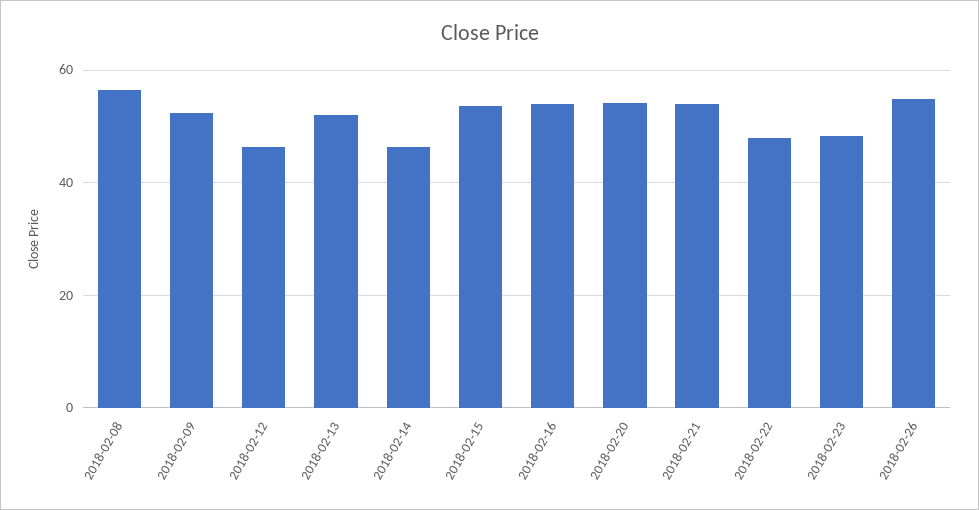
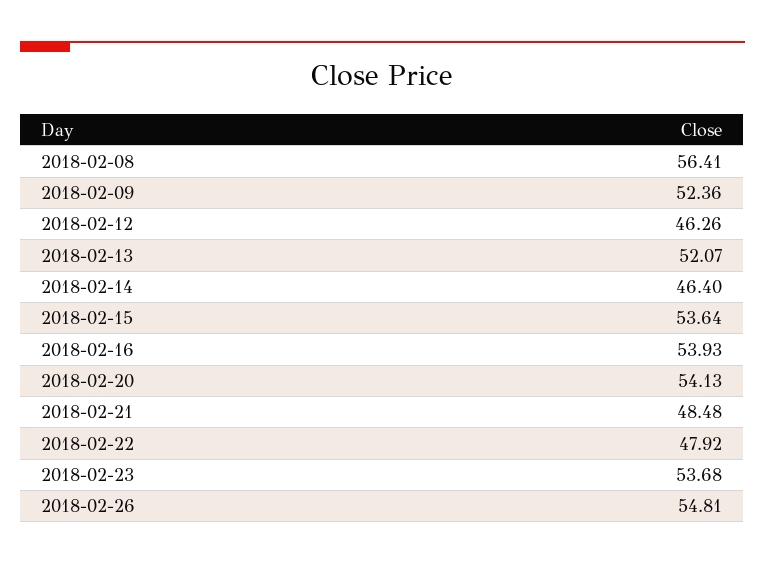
  {
    "2018-02-08": 56.41,
    "2018-02-09": 52.36,
    "2018-02-12": 46.26,
    "2018-02-13": 52.07,
    "2018-02-14": 46.4,
    "2018-02-15": 53.64,
    "2018-02-16": 53.93,
    "2018-02-20": 54.13,
-   "2018-02-21": 54,
+   "2018-02-21": 48.48,
    "2018-02-22": 47.92,
-   "2018-02-23": 48,
+   "2018-02-23": 53.68,
    "2018-02-26": 54.81
  }

